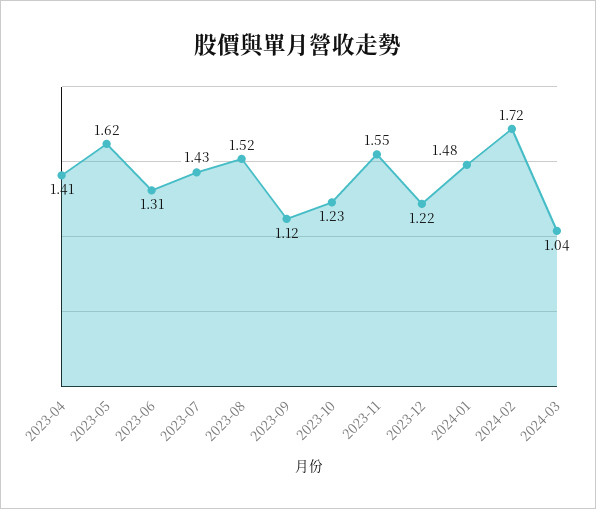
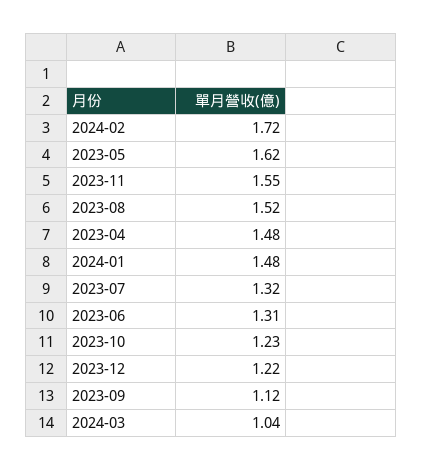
  {
-   "2023-04": 1.41,
+   "2023-04": 1.48,
    "2023-05": 1.62,
    "2023-06": 1.31,
-   "2023-07": 1.43,
+   "2023-07": 1.32,
    "2023-08": 1.52,
    "2023-09": 1.12,
    "2023-10": 1.23,
    "2023-11": 1.55,
    "2023-12": 1.22,
    "2024-01": 1.48,
    "2024-02": 1.72,
    "2024-03": 1.04
  }

